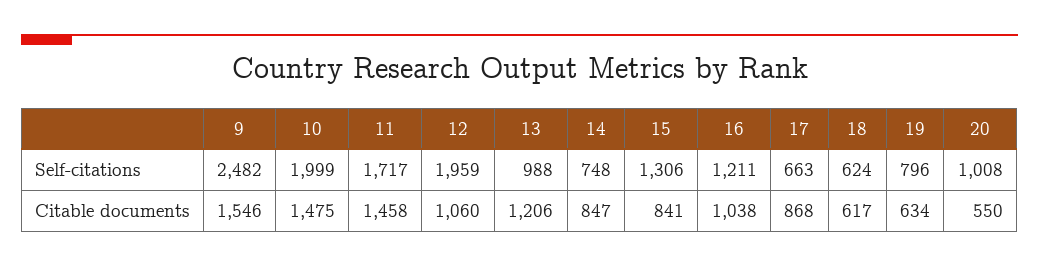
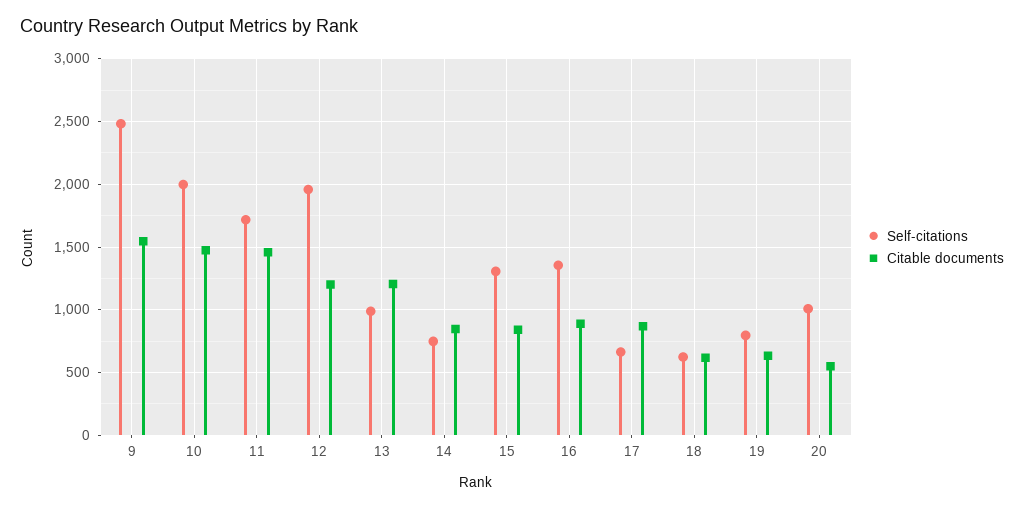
  {
    "Self-citations": {
      "9": 2482,
      "10": 1999,
      "11": 1717,
      "12": 1959,
      "13": 988,
      "14": 748,
      "15": 1306,
-     "16": 1211,
+     "16": 1350,
      "17": 663,
      "18": 624,
      "19": 796,
      "20": 1008
    },
    "Citable documents": {
      "9": 1546,
      "10": 1475,
      "11": 1458,
-     "12": 1060,
+     "12": 1200,
      "13": 1206,
      "14": 847,
      "15": 841,
-     "16": 1038,
+     "16": 900,
      "17": 868,
      "18": 617,
      "19": 634,
      "20": 550
    }
  }

